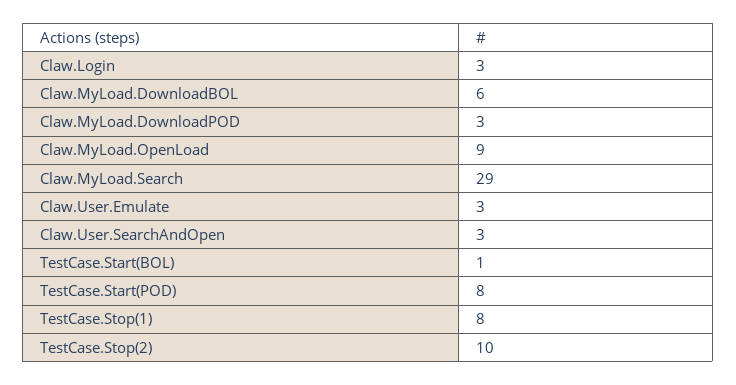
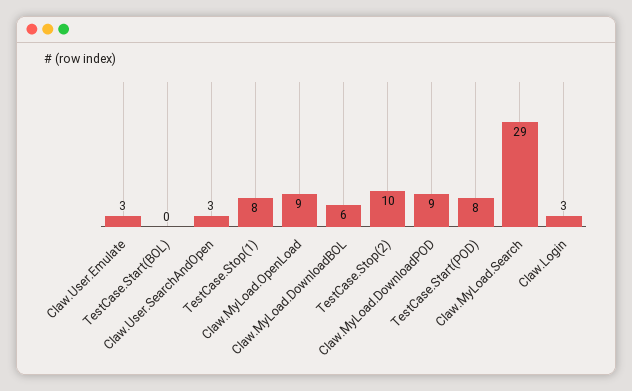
  {
    "Claw.Login": 3,
    "Claw.MyLoad.DownloadBOL": 6,
-   "Claw.MyLoad.DownloadPOD": 3,
+   "Claw.MyLoad.DownloadPOD": 9,
    "Claw.MyLoad.OpenLoad": 9,
    "Claw.MyLoad.Search": 29,
    "Claw.User.Emulate": 3,
    "Claw.User.SearchAndOpen": 3,
-   "TestCase.Start(BOL)": 1,
+   "TestCase.Start(BOL)": 0,
    "TestCase.Start(POD)": 8,
    "TestCase.Stop(1)": 8,
    "TestCase.Stop(2)": 10
  }

